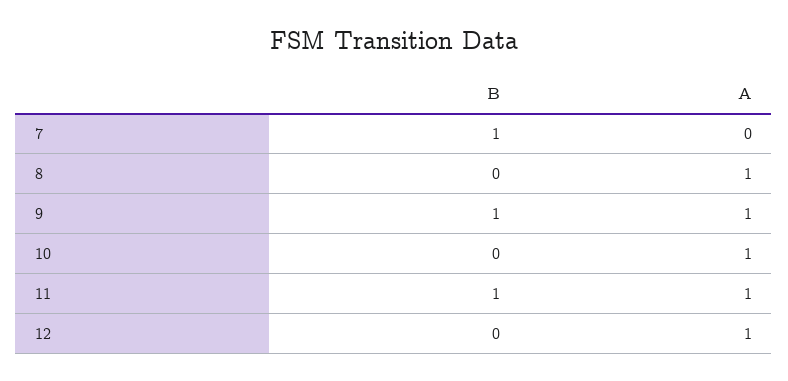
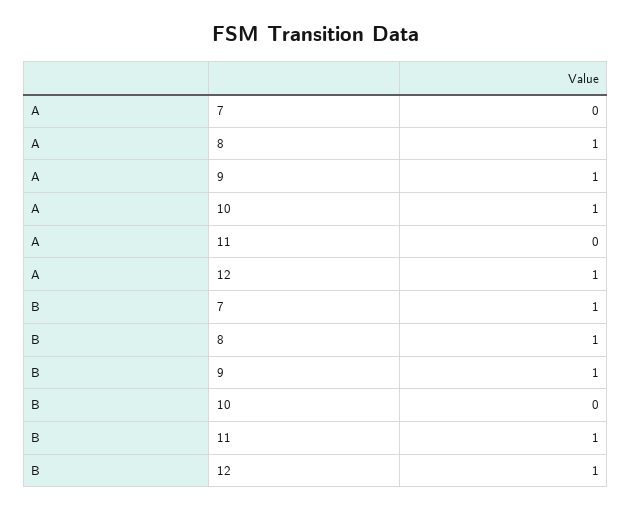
  {
    "B": {
      "7": 1,
-     "8": 0,
+     "8": 1,
      "9": 1,
      "10": 0,
      "11": 1,
-     "12": 0
+     "12": 1
    },
    "A": {
      "7": 0,
      "8": 1,
      "9": 1,
      "10": 1,
-     "11": 1,
+     "11": 0,
      "12": 1
    }
  }

